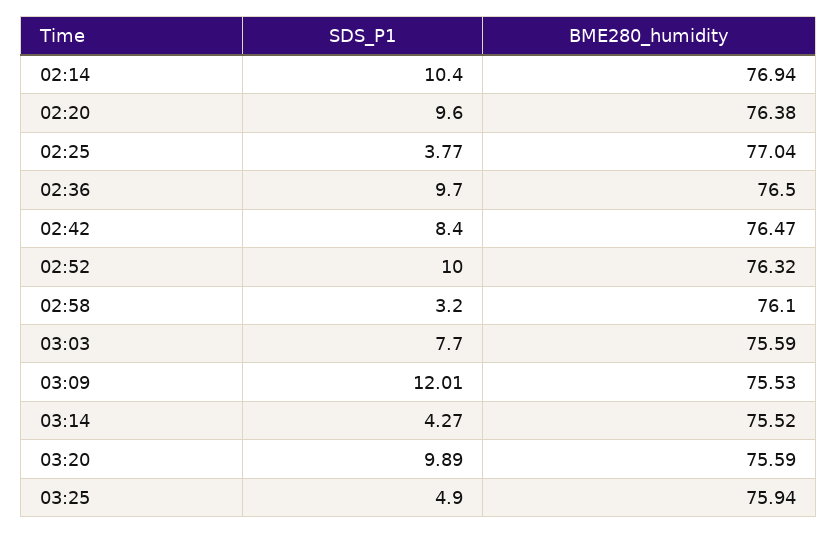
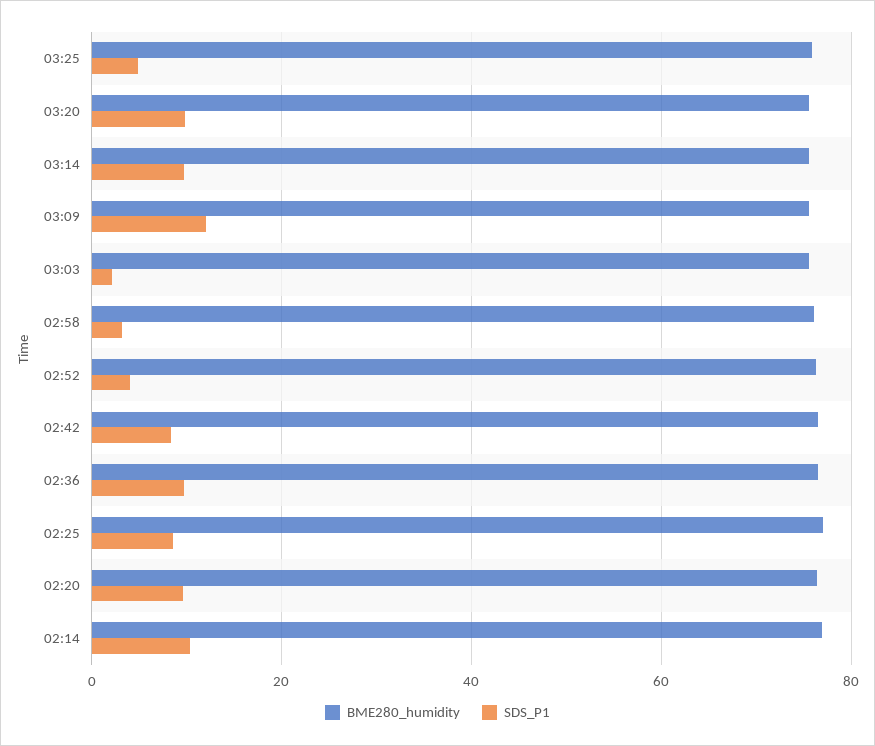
  {
    "SDS_P1": {
      "02:14": 10.4,
      "02:20": 9.6,
-     "02:25": 3.77,
+     "02:25": 8,
      "02:36": 9.7,
      "02:42": 8.4,
-     "02:52": 10,
+     "02:52": 4,
      "02:58": 3.2,
-     "03:03": 7.7,
+     "03:03": 2,
      "03:09": 12.01,
-     "03:14": 4.27,
+     "03:14": 10,
      "03:20": 9.89,
      "03:25": 4.9
    },
    "BME280_humidity": {
      "02:14": 76.94,
      "02:20": 76.38,
      "02:25": 77.04,
      "02:36": 76.5,
      "02:42": 76.47,
      "02:52": 76.32,
      "02:58": 76.1,
      "03:03": 75.59,
      "03:09": 75.53,
      "03:14": 75.52,
      "03:20": 75.59,
      "03:25": 75.94
    }
  }

